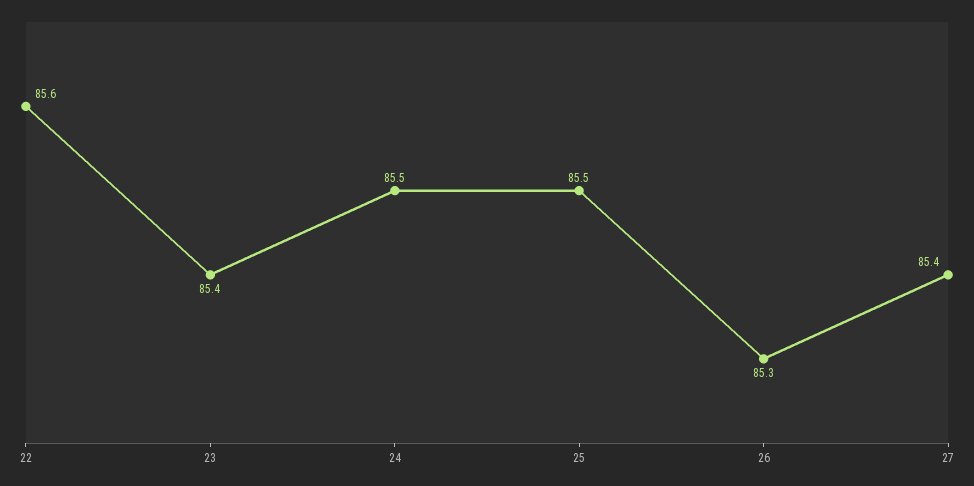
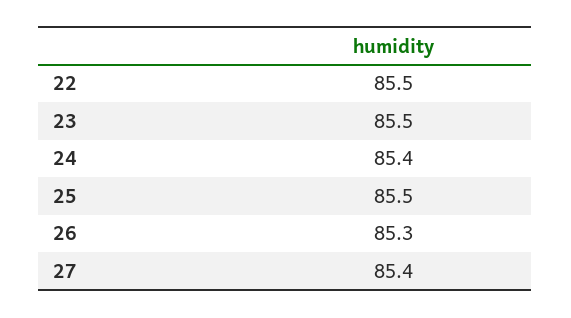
  {
-   "22": 85.6,
+   "22": 85.5,
-   "23": 85.4,
+   "23": 85.5,
-   "24": 85.5,
+   "24": 85.4,
    "25": 85.5,
    "26": 85.3,
    "27": 85.4
  }

